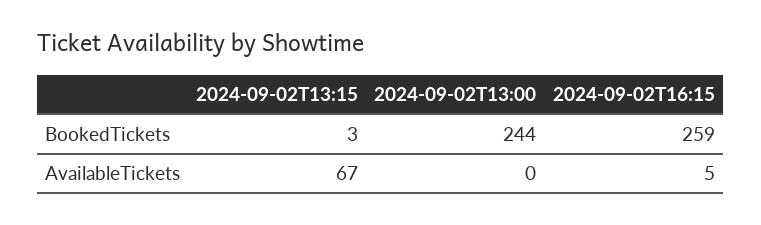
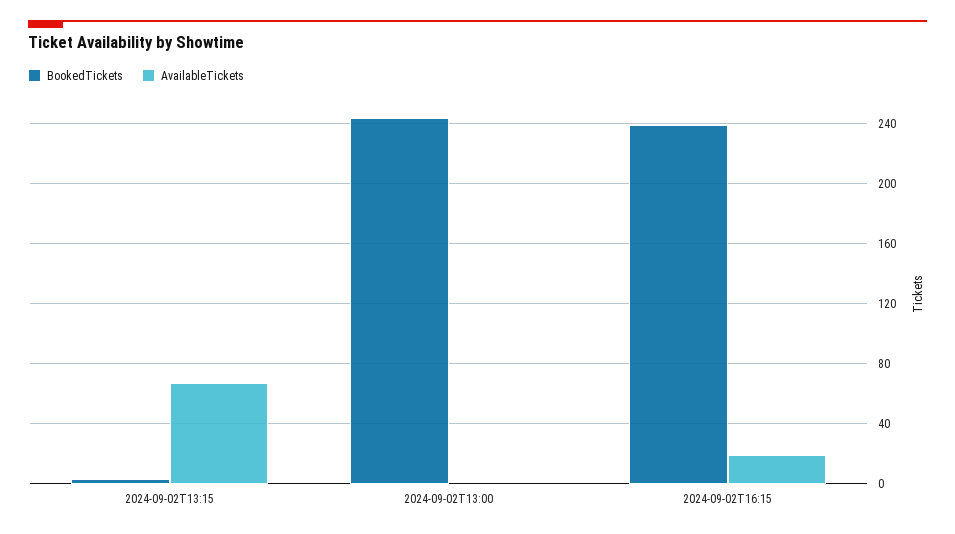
  {
    "BookedTickets": {
      "2024-09-02T13:15": 3,
      "2024-09-02T13:00": 244,
-     "2024-09-02T16:15": 259
+     "2024-09-02T16:15": 240
    },
    "AvailableTickets": {
      "2024-09-02T13:15": 67,
      "2024-09-02T13:00": 0,
-     "2024-09-02T16:15": 5
+     "2024-09-02T16:15": 20
    }
  }

